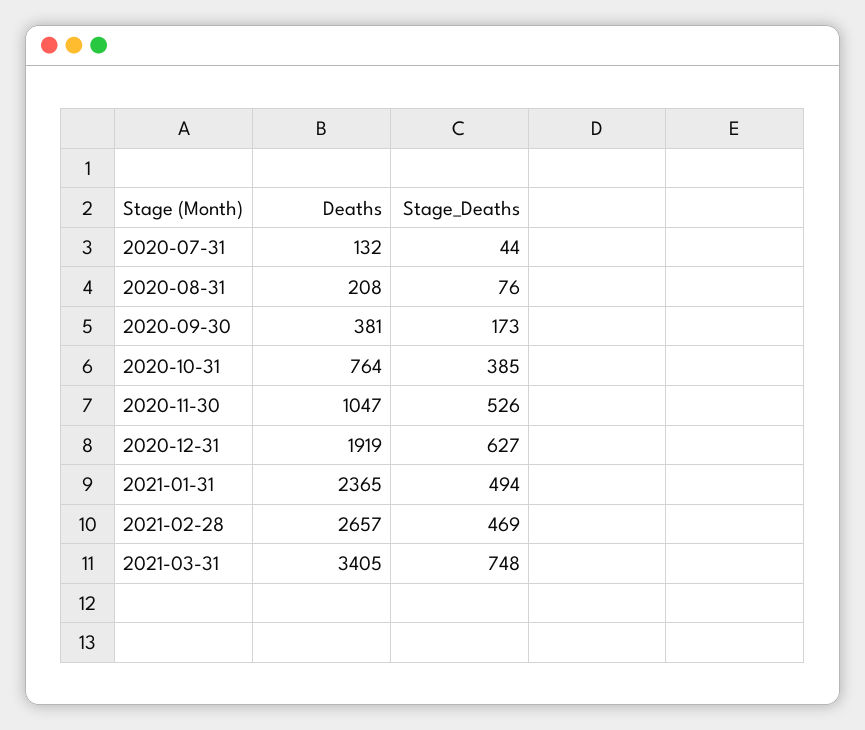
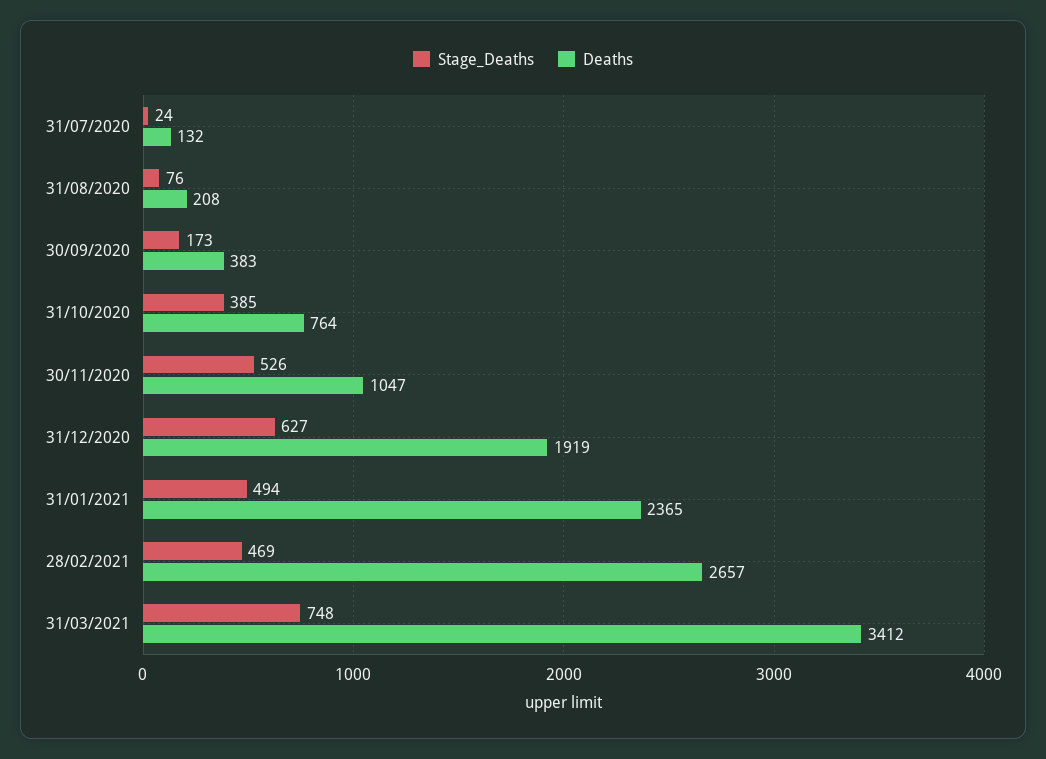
  {
    "Deaths": {
      "2020-07-31": 132,
      "2020-08-31": 208,
-     "2020-09-30": 381,
+     "2020-09-30": 383,
      "2020-10-31": 764,
      "2020-11-30": 1047,
      "2020-12-31": 1919,
      "2021-01-31": 2365,
      "2021-02-28": 2657,
-     "2021-03-31": 3405
+     "2021-03-31": 3412
    },
    "Stage_Deaths": {
-     "2020-07-31": 44,
+     "2020-07-31": 24,
      "2020-08-31": 76,
      "2020-09-30": 173,
      "2020-10-31": 385,
      "2020-11-30": 526,
      "2020-12-31": 627,
      "2021-01-31": 494,
      "2021-02-28": 469,
      "2021-03-31": 748
    }
  }

